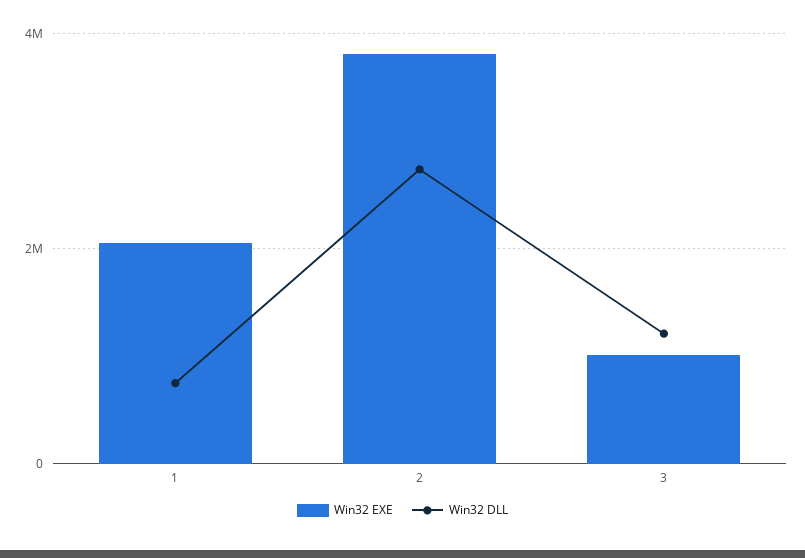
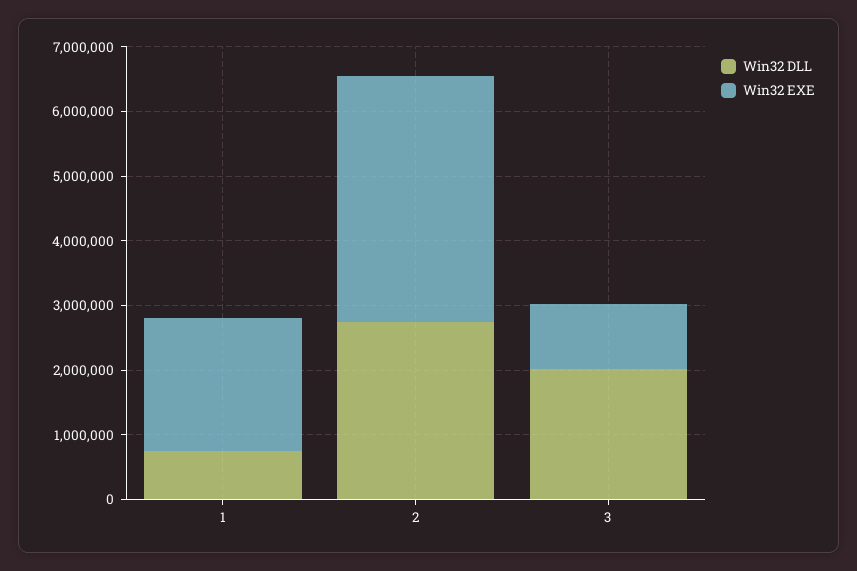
  {
    "Win32 EXE": {
      "1": 2000000,
      "2": 3800000,
      "3": 1000000
    },
    "Win32 DLL": {
      "1": 800000,
      "2": 2800000,
-     "3": 1200000
+     "3": 2000000
    }
  }

